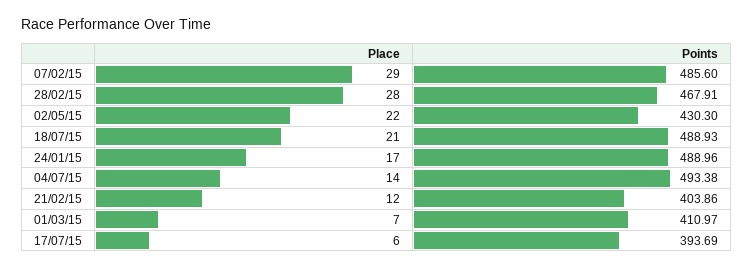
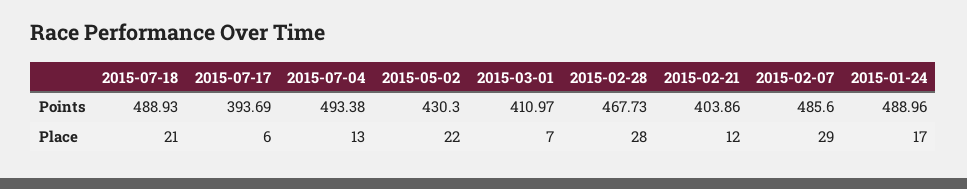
  {
    "Place": {
      "07/02/15": 29,
      "28/02/15": 28,
      "02/05/15": 22,
      "18/07/15": 21,
      "24/01/15": 17,
-     "04/07/15": 14,
+     "04/07/15": 13,
      "21/02/15": 12,
      "01/03/15": 7,
      "17/07/15": 6
    },
    "Points": {
      "07/02/15": 485.6,
-     "28/02/15": 467.91,
+     "28/02/15": 467.73,
      "02/05/15": 430.3,
      "18/07/15": 488.93,
      "24/01/15": 488.96,
      "04/07/15": 493.38,
      "21/02/15": 403.86,
      "01/03/15": 410.97,
      "17/07/15": 393.69
    }
  }

